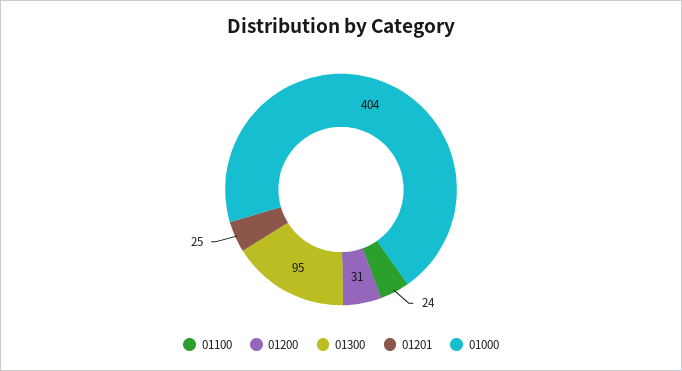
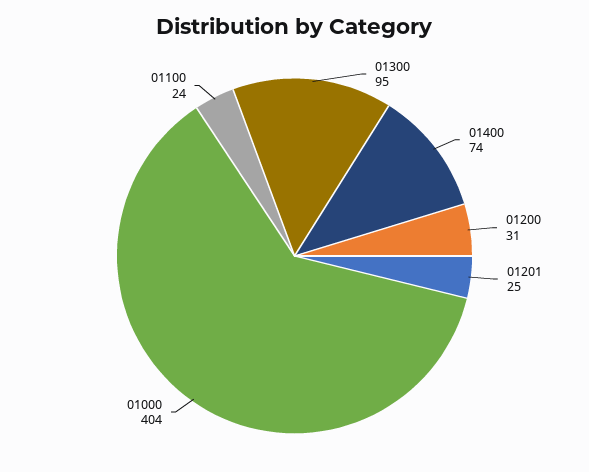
  {
    "01100": 24,
    "01200": 31,
    "01300": 95,
    "01201": 25,
-   "01000": 404
+   "01000": 404,
+   "01400": 74
  }

